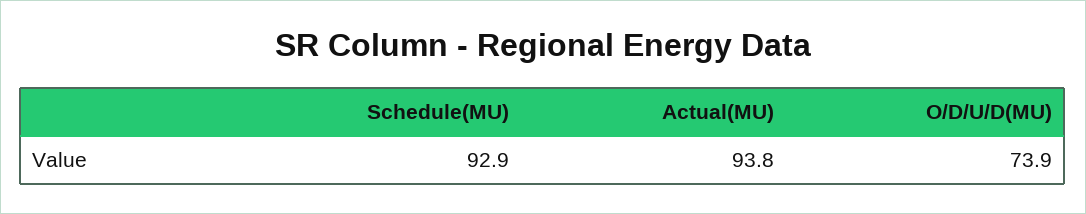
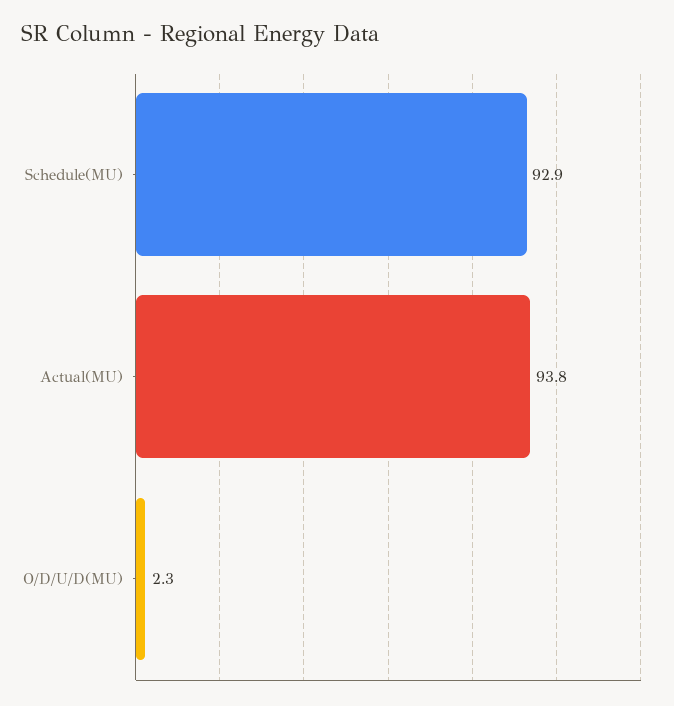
  {
    "Schedule(MU)": 92.9,
    "Actual(MU)": 93.8,
-   "O/D/U/D(MU)": 73.9
+   "O/D/U/D(MU)": 2.3
  }

